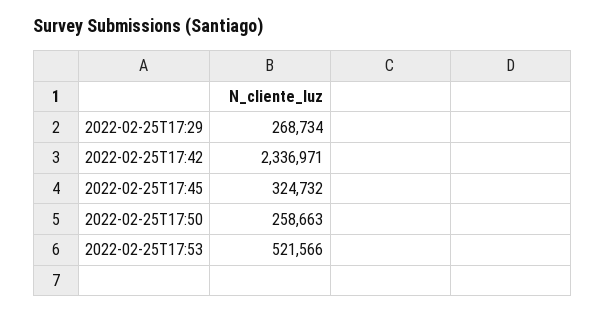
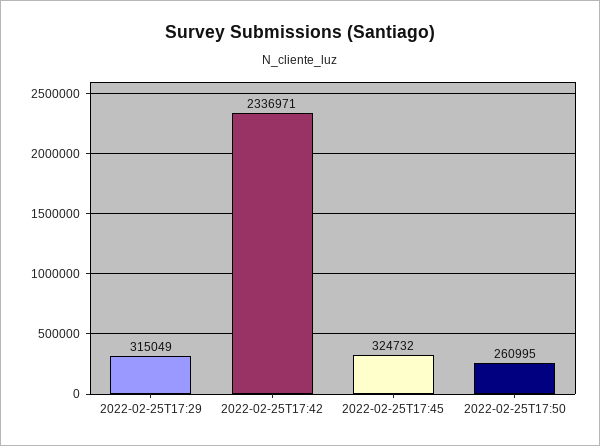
  {
-   "2022-02-25T17:29": 268734,
+   "2022-02-25T17:29": 315049,
    "2022-02-25T17:42": 2336971,
    "2022-02-25T17:45": 324732,
-   "2022-02-25T17:50": 258663,
+   "2022-02-25T17:50": 260995
-   "2022-02-25T17:53": 521566
  }

